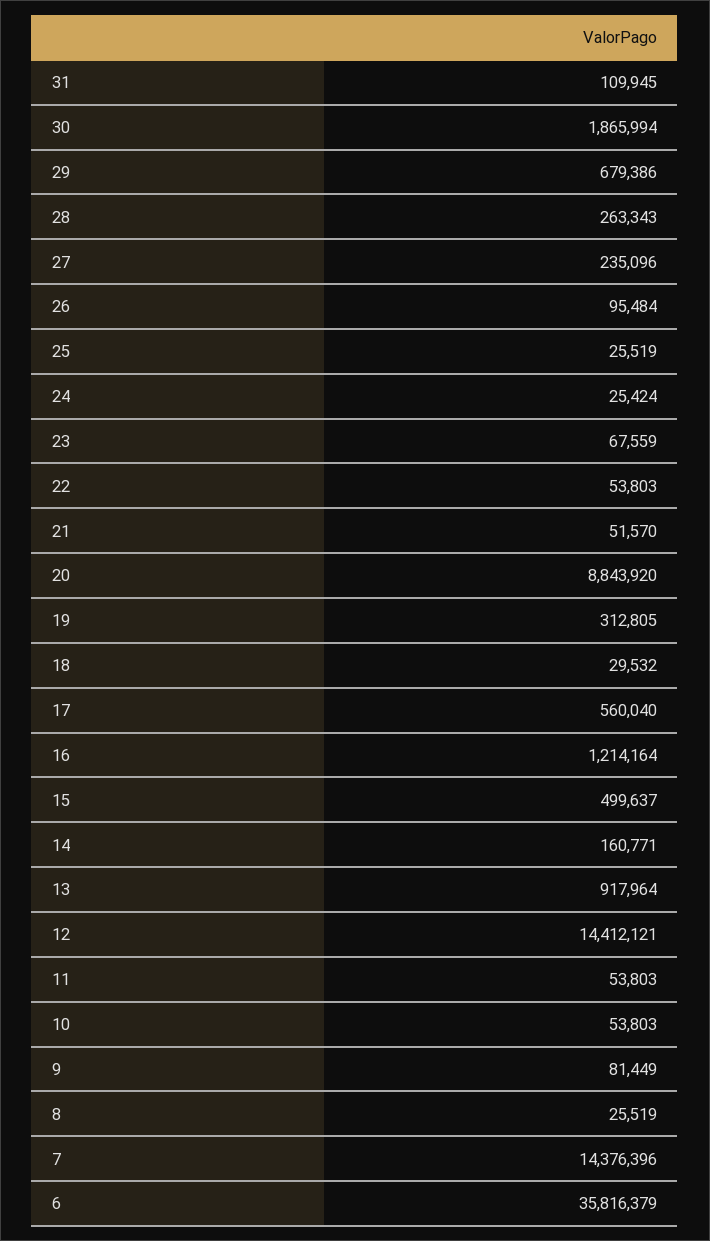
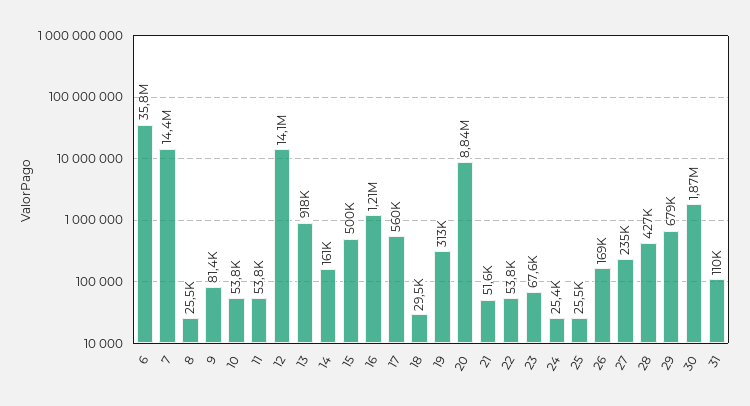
  {
    "31": 109945,
    "30": 1865994,
    "29": 679386,
-   "28": 263343,
+   "28": 427000,
    "27": 235096,
-   "26": 95484,
+   "26": 169000,
    "25": 25519,
    "24": 25424,
    "23": 67559,
    "22": 53803,
    "21": 51570,
    "20": 8843920,
    "19": 312805,
    "18": 29532,
    "17": 560040,
    "16": 1214164,
    "15": 499637,
    "14": 160771,
    "13": 917964,
-   "12": 14412121,
+   "12": 14100000,
    "11": 53803,
    "10": 53803,
    "9": 81449,
    "8": 25519,
    "7": 14376396,
    "6": 35816379
  }

